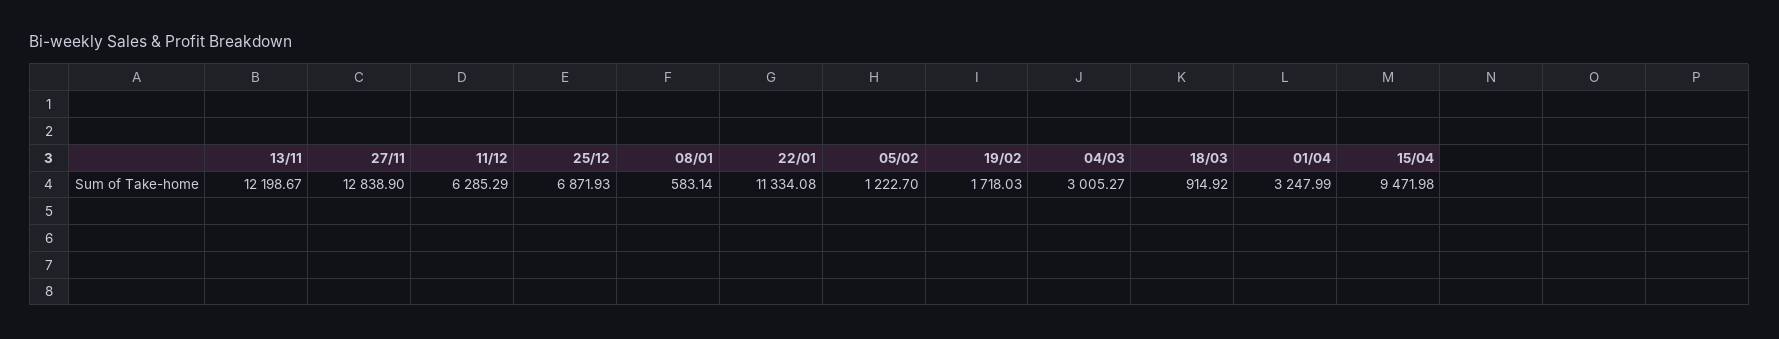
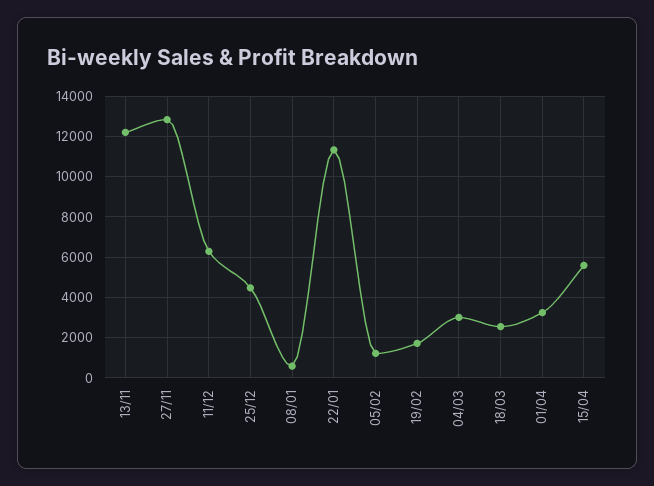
  {
    "13/11": 12198.67,
    "27/11": 12838.9,
    "11/12": 6285.29,
-   "25/12": 6871.93,
+   "25/12": 4500,
    "08/01": 583.14,
    "22/01": 11334.08,
    "05/02": 1222.7,
    "19/02": 1718.03,
    "04/03": 3005.27,
-   "18/03": 914.92,
+   "18/03": 2500,
    "01/04": 3247.99,
-   "15/04": 9471.98
+   "15/04": 5500
  }

